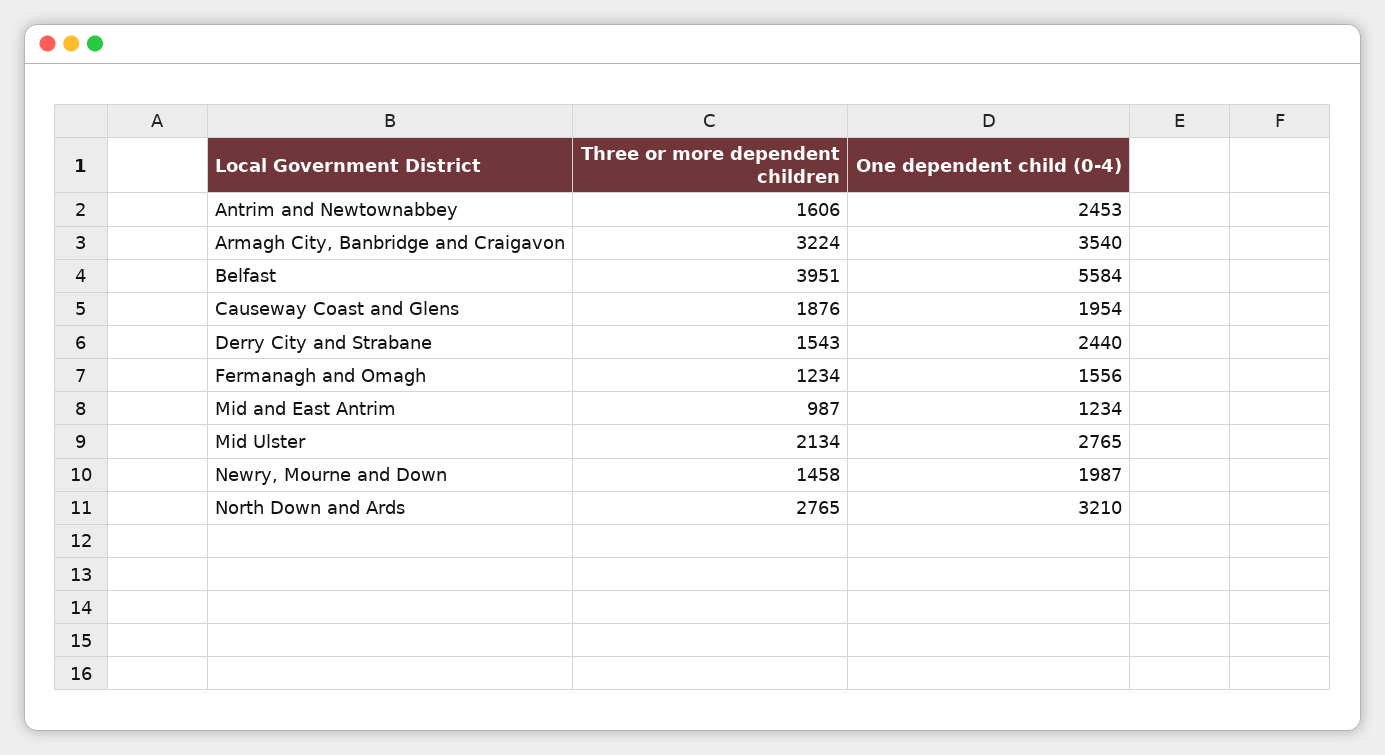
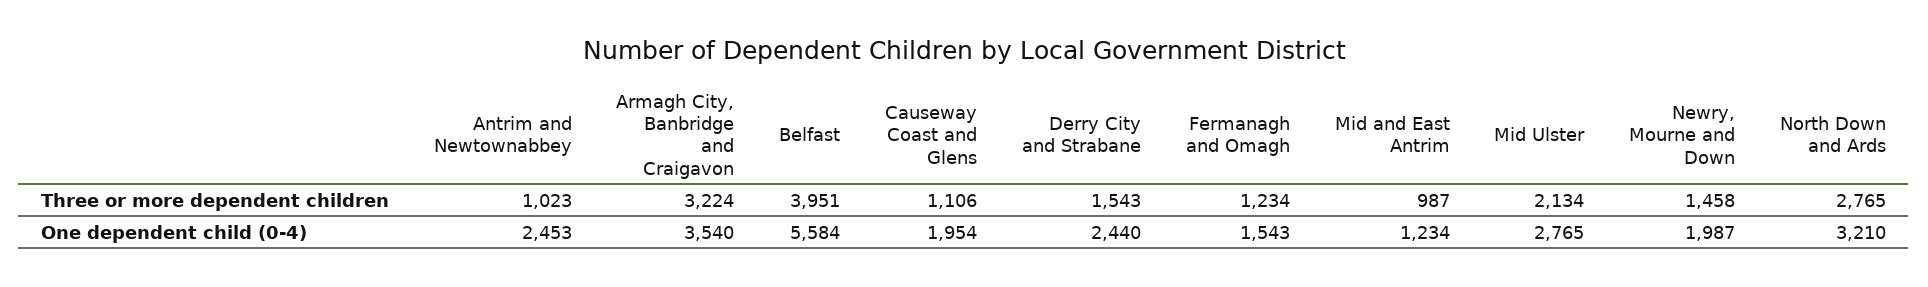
  {
    "Three or more dependent children": {
-     "Antrim and Newtownabbey": 1606,
+     "Antrim and Newtownabbey": 1023,
      "Armagh City, Banbridge and Craigavon": 3224,
      "Belfast": 3951,
-     "Causeway Coast and Glens": 1876,
+     "Causeway Coast and Glens": 1106,
      "Derry City and Strabane": 1543,
      "Fermanagh and Omagh": 1234,
      "Mid and East Antrim": 987,
      "Mid Ulster": 2134,
      "Newry, Mourne and Down": 1458,
      "North Down and Ards": 2765
    },
    "One dependent child (0-4)": {
      "Antrim and Newtownabbey": 2453,
      "Armagh City, Banbridge and Craigavon": 3540,
      "Belfast": 5584,
      "Causeway Coast and Glens": 1954,
      "Derry City and Strabane": 2440,
-     "Fermanagh and Omagh": 1556,
+     "Fermanagh and Omagh": 1543,
      "Mid and East Antrim": 1234,
      "Mid Ulster": 2765,
      "Newry, Mourne and Down": 1987,
      "North Down and Ards": 3210
    }
  }

